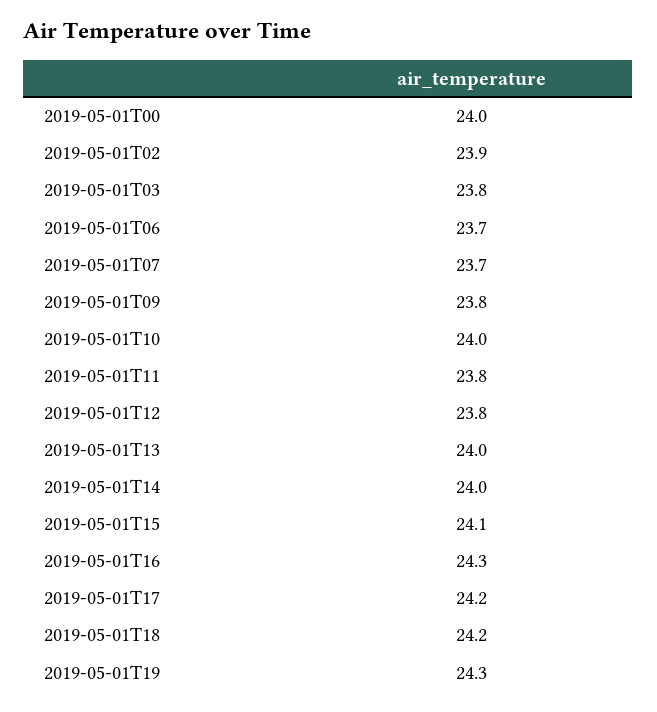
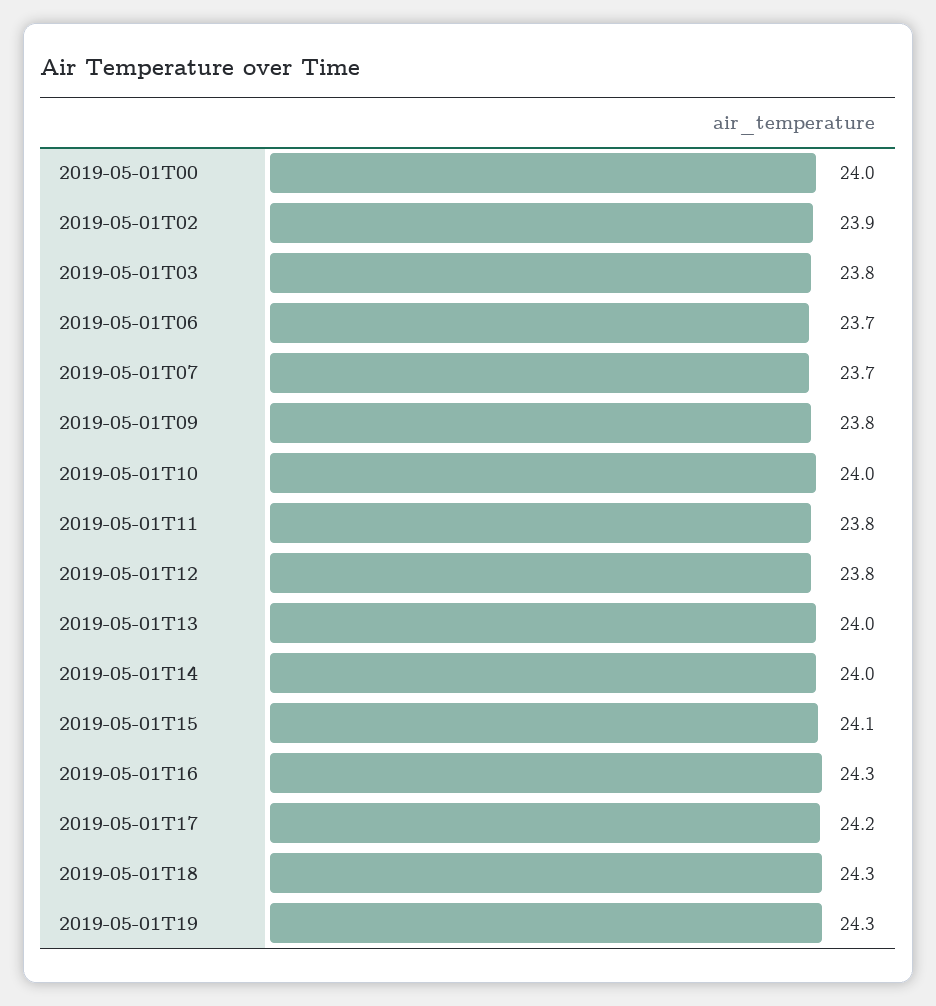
  {
    "2019-05-01T00": 24,
    "2019-05-01T02": 23.9,
    "2019-05-01T03": 23.8,
    "2019-05-01T06": 23.7,
    "2019-05-01T07": 23.7,
    "2019-05-01T09": 23.8,
    "2019-05-01T10": 24,
    "2019-05-01T11": 23.8,
    "2019-05-01T12": 23.8,
    "2019-05-01T13": 24,
    "2019-05-01T14": 24,
    "2019-05-01T15": 24.1,
    "2019-05-01T16": 24.3,
    "2019-05-01T17": 24.2,
-   "2019-05-01T18": 24.2,
+   "2019-05-01T18": 24.3,
    "2019-05-01T19": 24.3
  }

